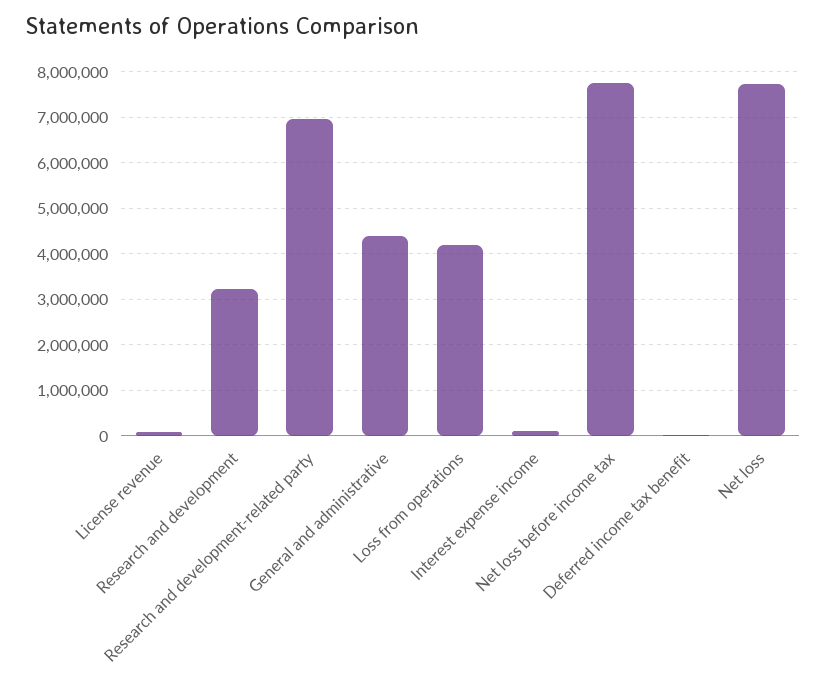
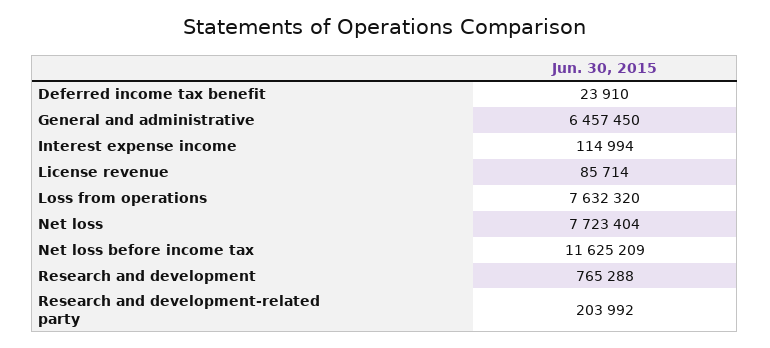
  {
    "License revenue": 85714,
-   "Research and development": 3200000,
+   "Research and development": 765288,
-   "Research and development-related party": 7000000,
+   "Research and development-related party": 203992,
-   "General and administrative": 4400000,
+   "General and administrative": 6457450,
-   "Loss from operations": 4200000,
+   "Loss from operations": 7632320,
    "Interest expense income": 114994,
-   "Net loss before income tax": 7800000,
+   "Net loss before income tax": 11625209,
    "Deferred income tax benefit": 23910,
    "Net loss": 7723404
  }

